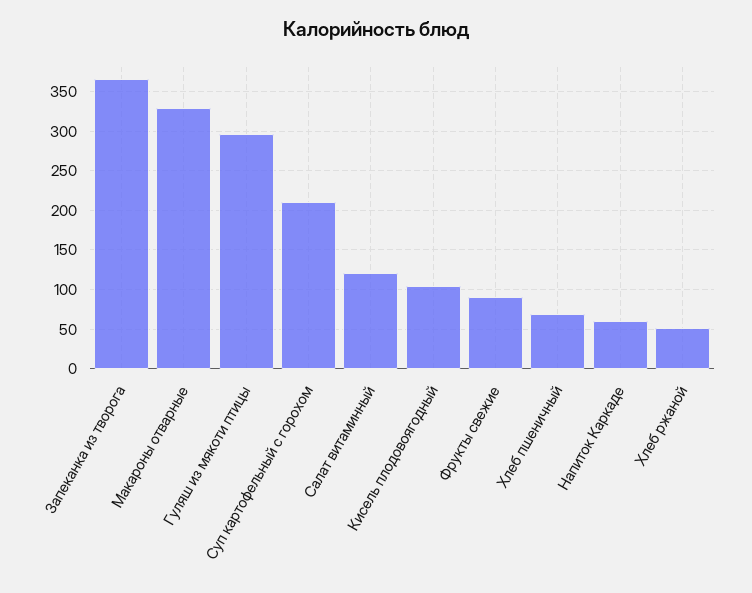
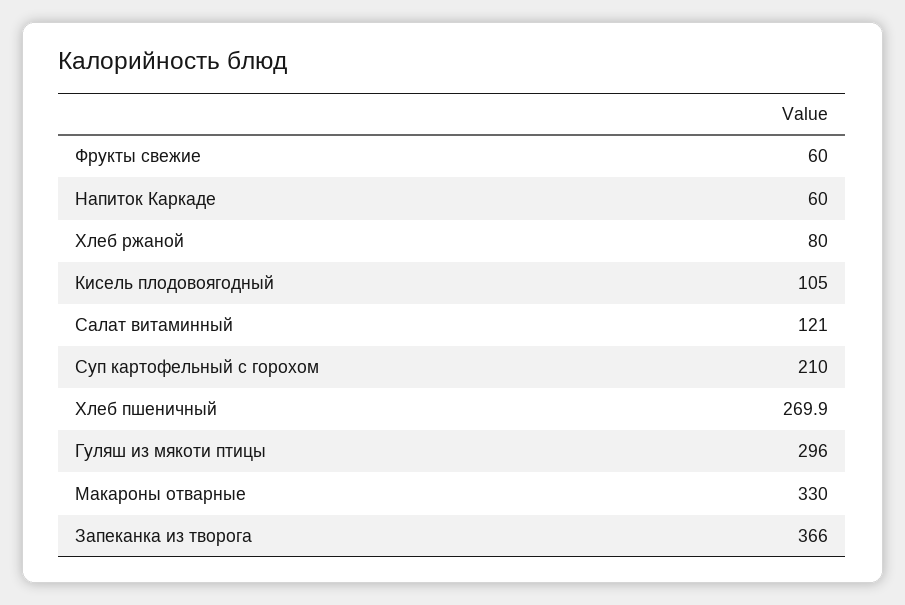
  {
    "Запеканка из творога": 366,
    "Макароны отварные": 330,
    "Гуляш из мякоти птицы": 296,
    "Суп картофельный с горохом": 210,
    "Салат витаминный": 121,
    "Кисель плодовоягодный": 105,
-   "Фрукты свежие": 90,
+   "Фрукты свежие": 60,
-   "Хлеб пшеничный": 70,
+   "Хлеб пшеничный": 269.9,
    "Напиток Каркаде": 60,
-   "Хлеб ржаной": 50
+   "Хлеб ржаной": 80
  }

